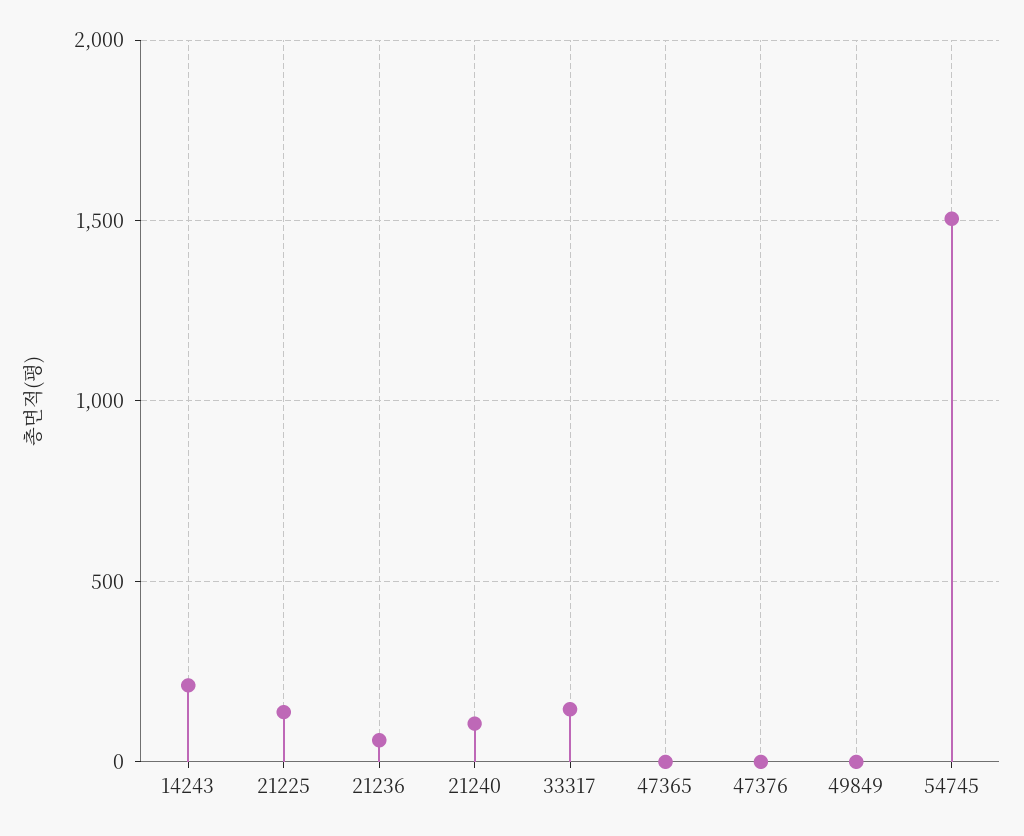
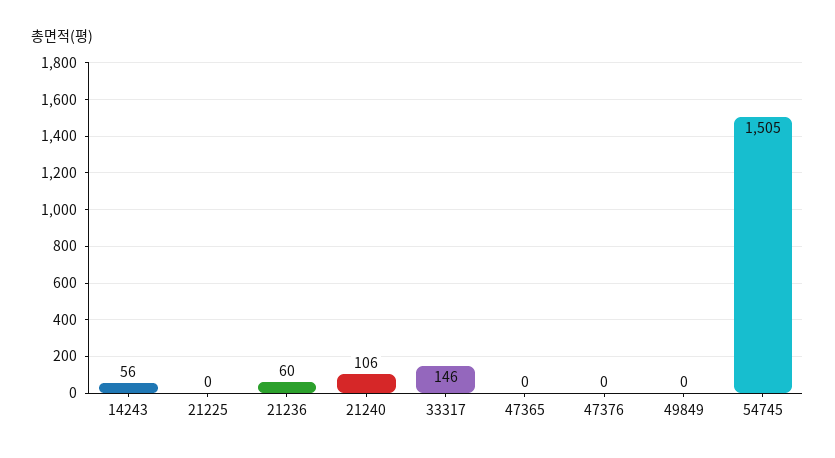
  {
-   "14243": 200,
+   "14243": 56,
-   "21225": 150,
+   "21225": 0,
    "21236": 60,
    "21240": 106,
    "33317": 146,
    "47365": 0,
    "47376": 0,
    "49849": 0,
    "54745": 1505
  }

